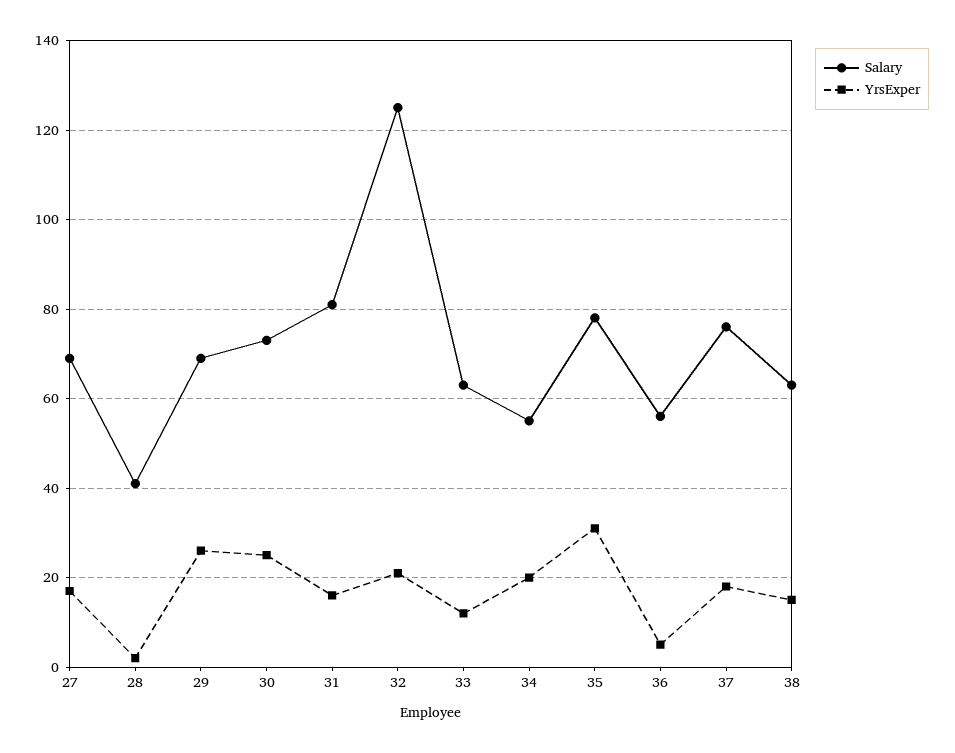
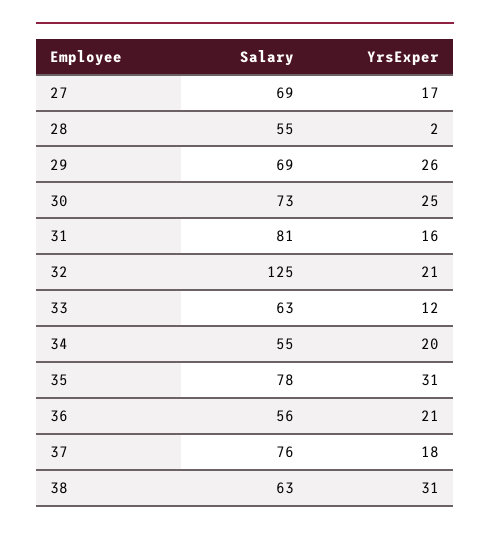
  {
    "Salary": {
      "27": 69,
-     "28": 40,
+     "28": 55,
      "29": 69,
      "30": 73,
      "31": 81,
      "32": 125,
      "33": 63,
      "34": 55,
      "35": 78,
      "36": 56,
      "37": 76,
      "38": 63
    },
    "YrsExper": {
      "27": 17,
      "28": 2,
      "29": 26,
      "30": 25,
      "31": 16,
      "32": 21,
      "33": 12,
      "34": 20,
      "35": 31,
-     "36": 5,
+     "36": 21,
      "37": 18,
-     "38": 15
+     "38": 31
    }
  }

